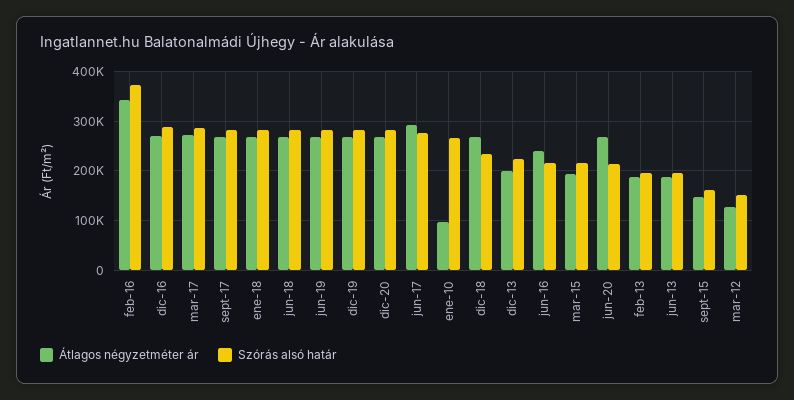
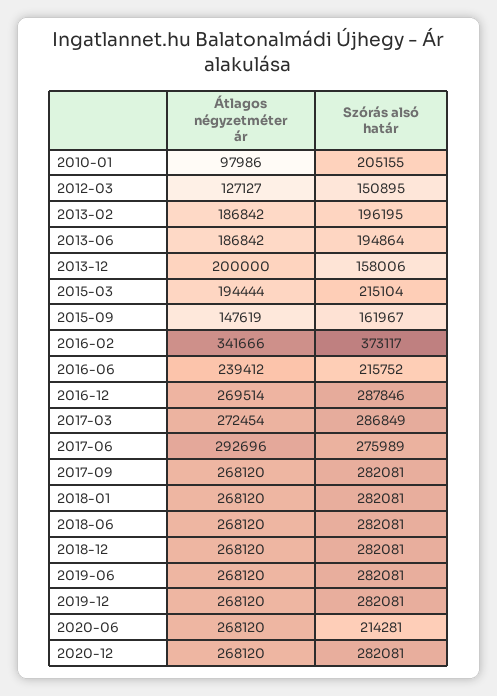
  {
    "Átlagos négyzetméter ár": {
      "feb-16": 341666,
      "dic-16": 269514,
      "mar-17": 272454,
      "sept-17": 268120,
      "ene-18": 268120,
      "jun-18": 268120,
      "jun-19": 268120,
      "dic-19": 268120,
      "dic-20": 268120,
      "jun-17": 292696,
      "ene-10": 97986,
      "dic-18": 268120,
      "dic-13": 200000,
      "jun-16": 239412,
      "mar-15": 194444,
      "jun-20": 268120,
      "feb-13": 186842,
      "jun-13": 186842,
      "sept-15": 147619,
      "mar-12": 127127
    },
    "Szórás alsó határ": {
      "feb-16": 373117,
      "dic-16": 287846,
      "mar-17": 286849,
      "sept-17": 282081,
      "ene-18": 282081,
      "jun-18": 282081,
      "jun-19": 282081,
      "dic-19": 282081,
      "dic-20": 282081,
      "jun-17": 275989,
-     "ene-10": 260000,
+     "ene-10": 205155,
-     "dic-18": 240000,
+     "dic-18": 282081,
-     "dic-13": 220000,
+     "dic-13": 158006,
      "jun-16": 215752,
      "mar-15": 215104,
      "jun-20": 214281,
      "feb-13": 196195,
      "jun-13": 194864,
      "sept-15": 161967,
      "mar-12": 150895
    }
  }

